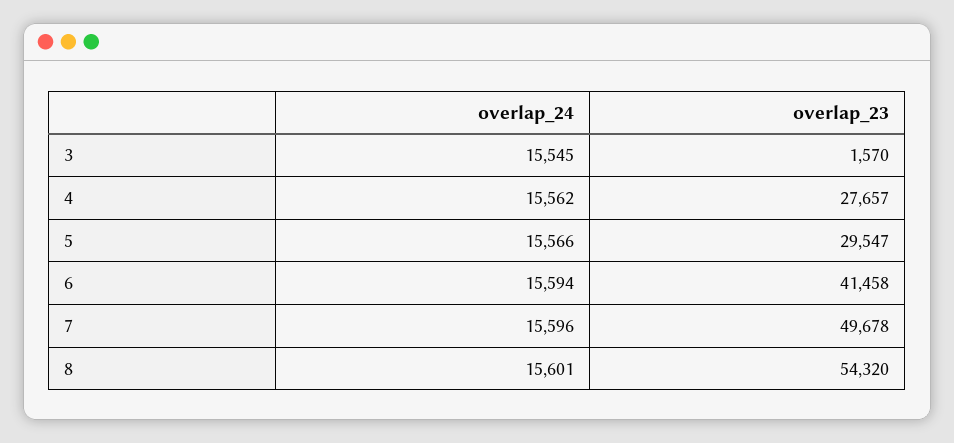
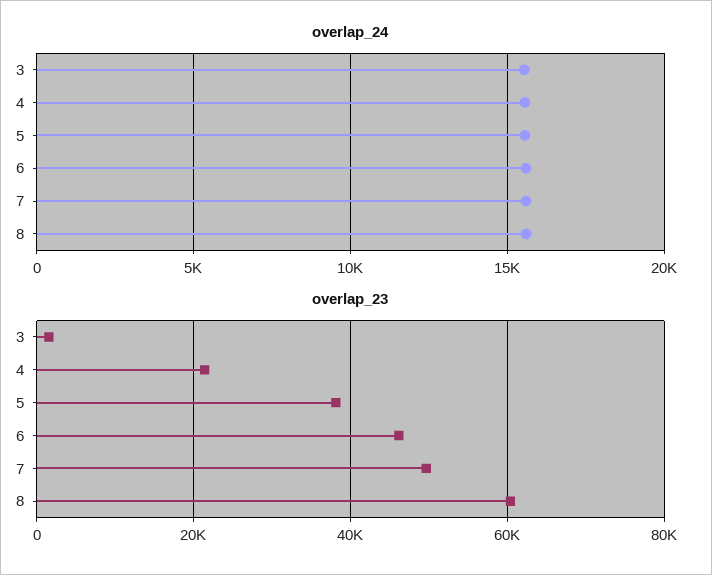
  {
    "overlap_24": {
      "3": 15545,
      "4": 15562,
      "5": 15566,
      "6": 15594,
      "7": 15596,
      "8": 15601
    },
    "overlap_23": {
      "3": 1570,
-     "4": 27657,
+     "4": 22000,
-     "5": 29547,
+     "5": 38000,
-     "6": 41458,
+     "6": 46000,
      "7": 49678,
-     "8": 54320
+     "8": 60000
    }
  }

